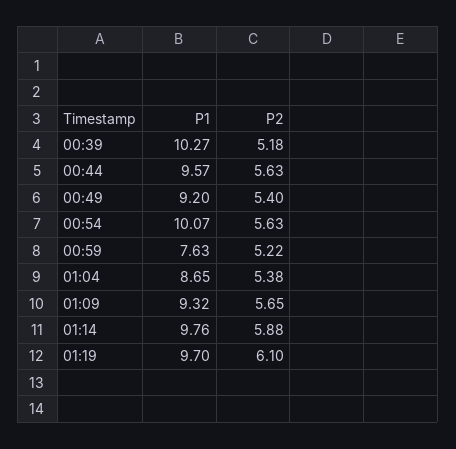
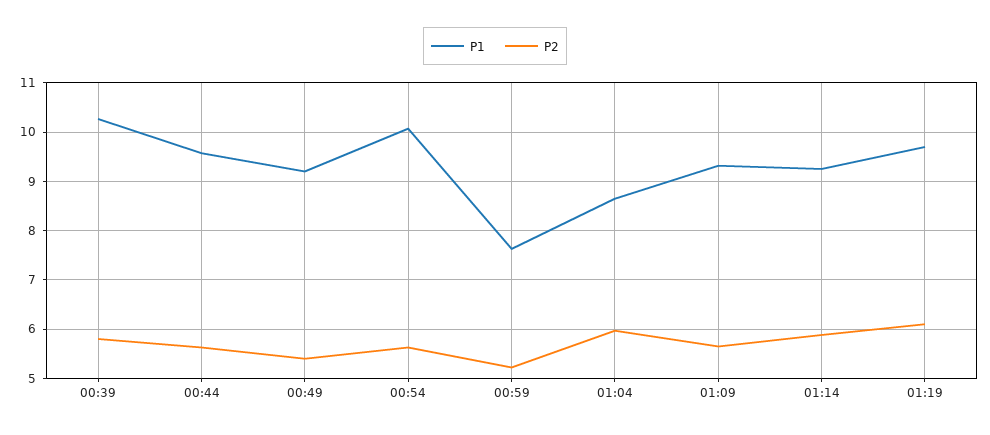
  {
    "P1": {
      "00:39": 10.27,
      "00:44": 9.57,
      "00:49": 9.2,
      "00:54": 10.07,
      "00:59": 7.63,
      "01:04": 8.65,
      "01:09": 9.32,
-     "01:14": 9.76,
+     "01:14": 9.2,
      "01:19": 9.7
    },
    "P2": {
-     "00:39": 5.18,
+     "00:39": 5.8,
      "00:44": 5.63,
      "00:49": 5.4,
      "00:54": 5.63,
      "00:59": 5.22,
-     "01:04": 5.38,
+     "01:04": 6,
      "01:09": 5.65,
      "01:14": 5.88,
      "01:19": 6.1
    }
  }

